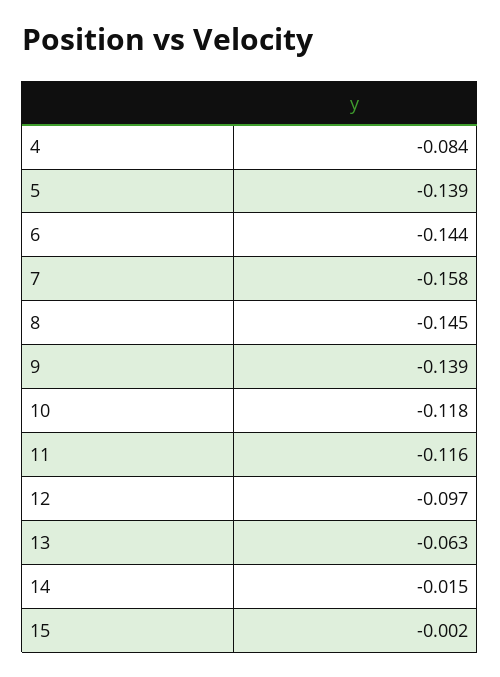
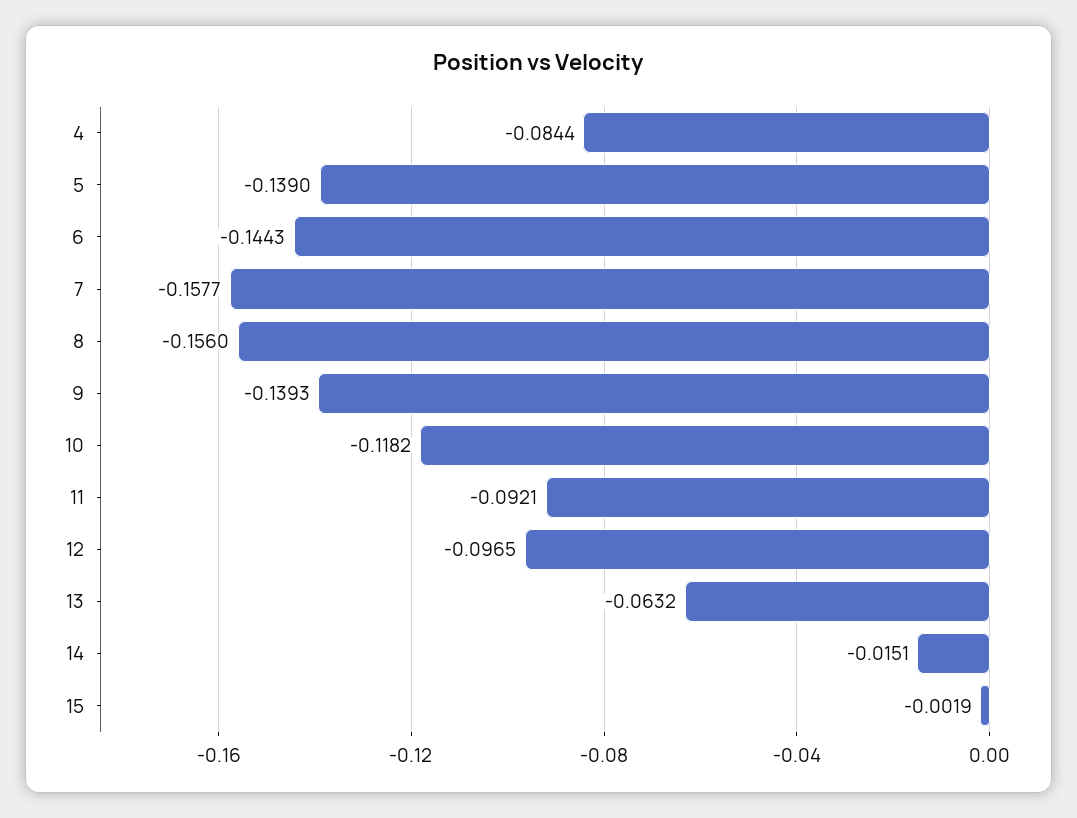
  {
    "4": -0.0844,
    "5": -0.139,
    "6": -0.1443,
    "7": -0.1577,
-   "8": -0.145,
+   "8": -0.156,
    "9": -0.1393,
    "10": -0.1182,
-   "11": -0.116,
+   "11": -0.0921,
    "12": -0.0965,
    "13": -0.0632,
    "14": -0.0151,
    "15": -0.0019
  }

